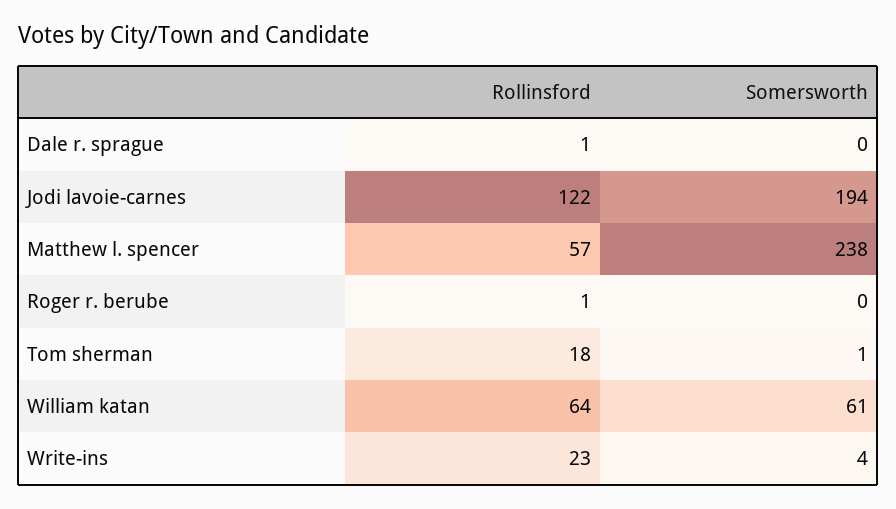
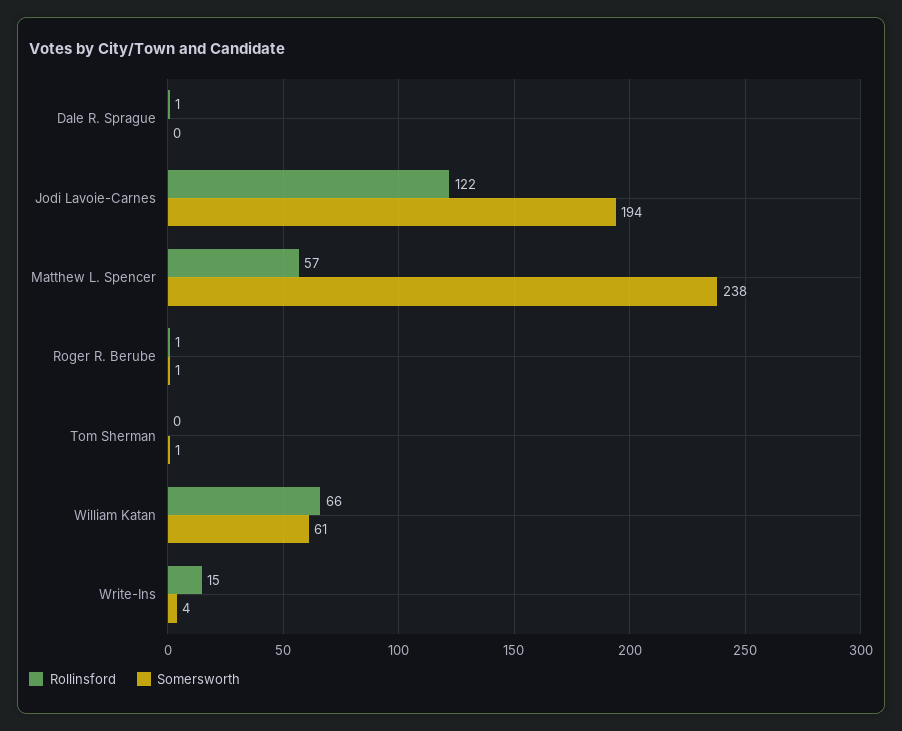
  {
    "Rollinsford": {
      "Dale r. sprague": 1,
      "Jodi lavoie-carnes": 122,
      "Matthew l. spencer": 57,
      "Roger r. berube": 1,
-     "Tom sherman": 18,
+     "Tom sherman": 0,
-     "William katan": 64,
+     "William katan": 66,
-     "Write-ins": 23
+     "Write-ins": 15
    },
    "Somersworth": {
      "Dale r. sprague": 0,
      "Jodi lavoie-carnes": 194,
      "Matthew l. spencer": 238,
-     "Roger r. berube": 0,
+     "Roger r. berube": 1,
      "Tom sherman": 1,
      "William katan": 61,
      "Write-ins": 4
    }
  }

